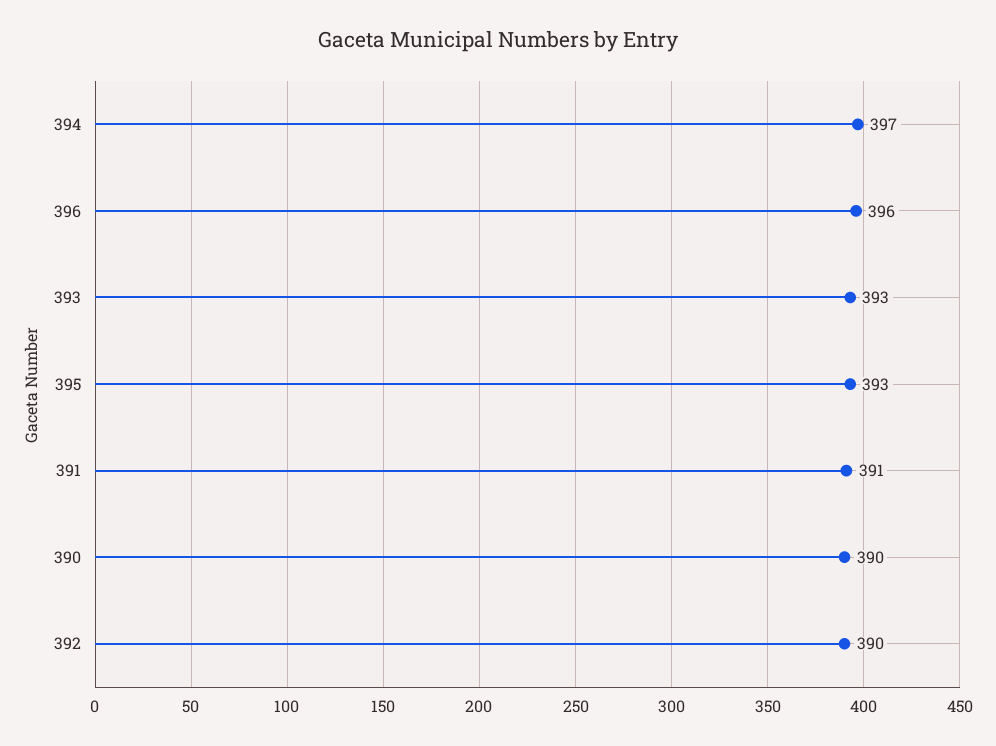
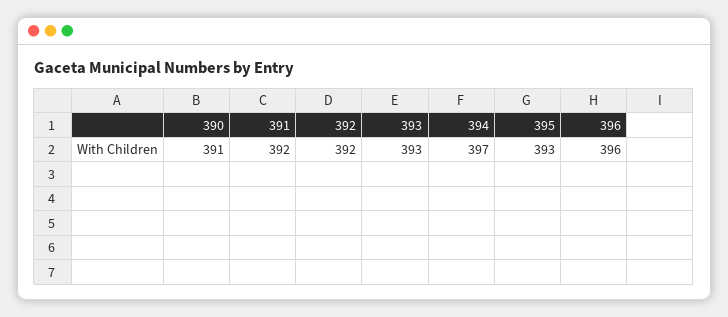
  {
    "394": 397,
    "396": 396,
    "393": 393,
    "395": 393,
-   "391": 391,
+   "391": 392,
-   "390": 390,
+   "390": 391,
-   "392": 390
+   "392": 392
  }

